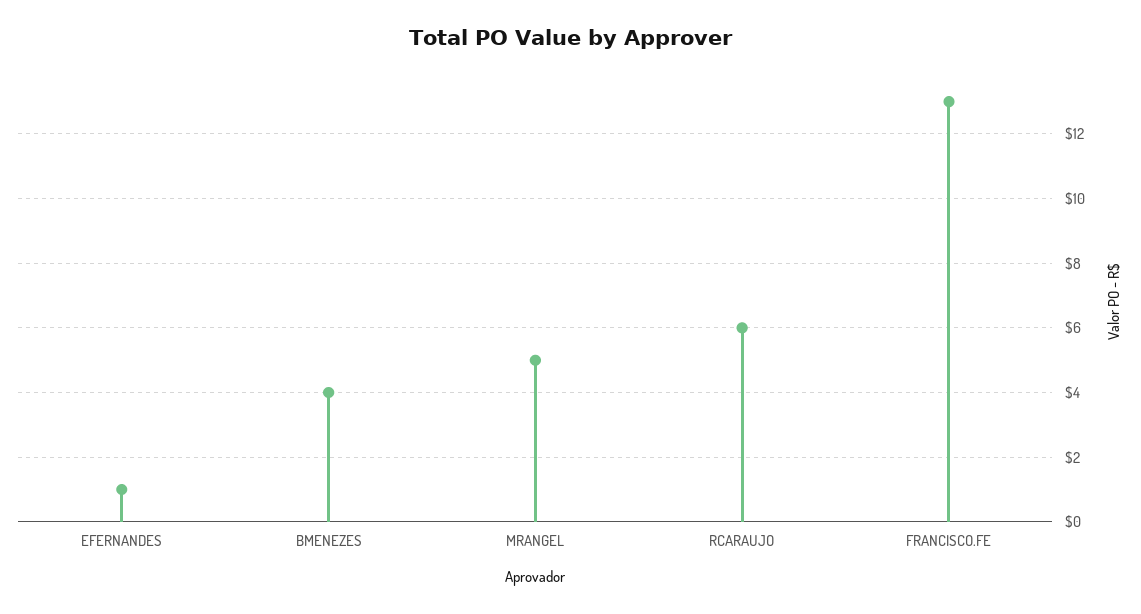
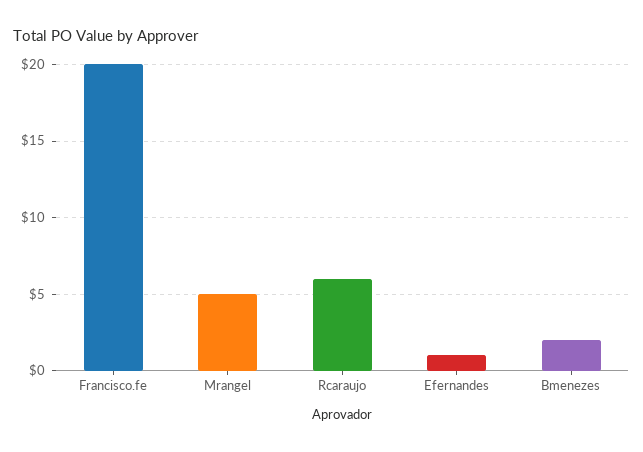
  {
    "EFERNANDES": 1,
-   "BMENEZES": 4,
+   "BMENEZES": 2,
    "MRANGEL": 5,
    "RCARAUJO": 6,
-   "FRANCISCO.FE": 13
+   "FRANCISCO.FE": 20
  }

